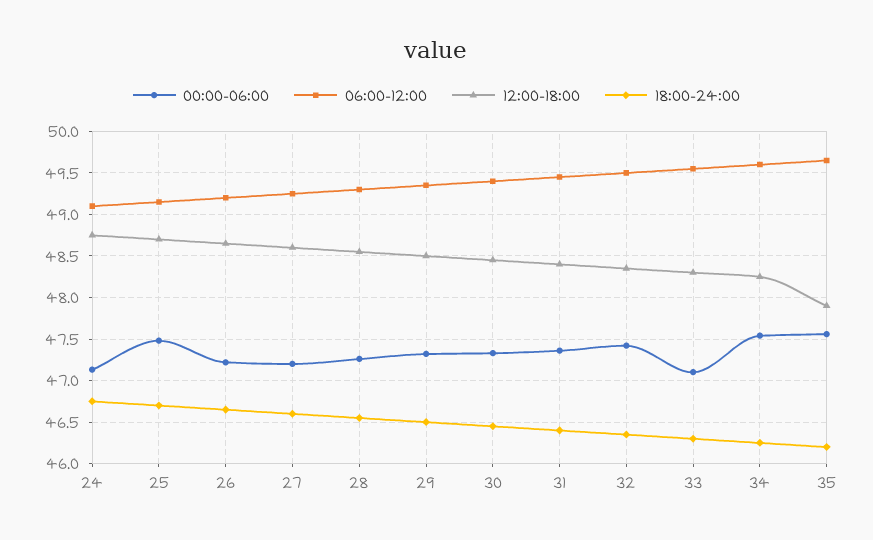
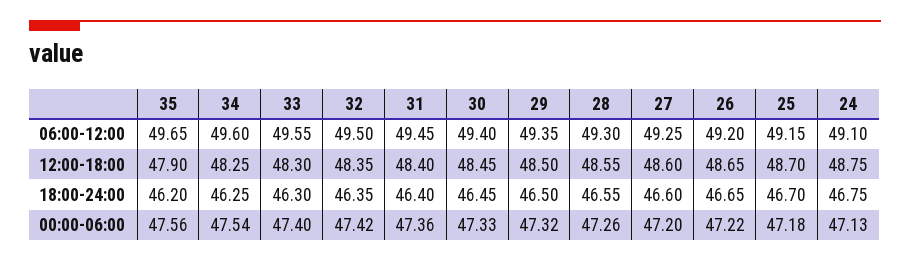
  {
    "00:00-06:00": {
      "24": 47.13,
-     "25": 47.5,
+     "25": 47.18,
      "26": 47.22,
      "27": 47.2,
      "28": 47.26,
      "29": 47.32,
      "30": 47.33,
      "31": 47.36,
      "32": 47.42,
-     "33": 47.1,
+     "33": 47.4,
      "34": 47.54,
      "35": 47.56
    },
    "06:00-12:00": {
      "24": 49.1,
      "25": 49.15,
      "26": 49.2,
      "27": 49.25,
      "28": 49.3,
      "29": 49.35,
      "30": 49.4,
      "31": 49.45,
      "32": 49.5,
      "33": 49.55,
      "34": 49.6,
      "35": 49.65
    },
    "12:00-18:00": {
      "24": 48.75,
      "25": 48.7,
      "26": 48.65,
      "27": 48.6,
      "28": 48.55,
      "29": 48.5,
      "30": 48.45,
      "31": 48.4,
      "32": 48.35,
      "33": 48.3,
      "34": 48.25,
      "35": 47.9
    },
    "18:00-24:00": {
      "24": 46.75,
      "25": 46.7,
      "26": 46.65,
      "27": 46.6,
      "28": 46.55,
      "29": 46.5,
      "30": 46.45,
      "31": 46.4,
      "32": 46.35,
      "33": 46.3,
      "34": 46.25,
      "35": 46.2
    }
  }

